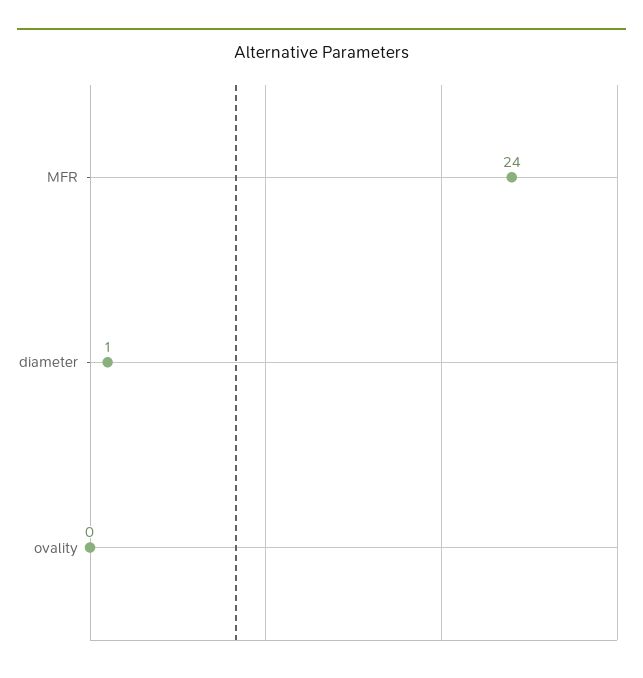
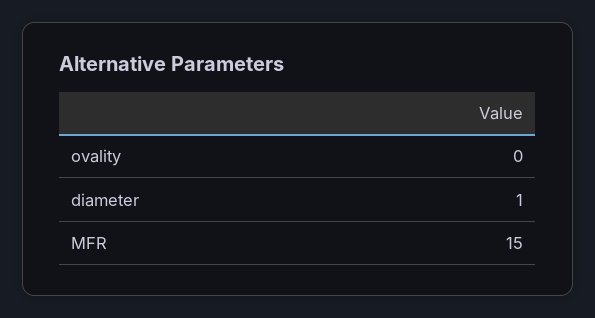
  {
-   "MFR": 24,
+   "MFR": 15,
    "diameter": 1,
    "ovality": 0
  }

